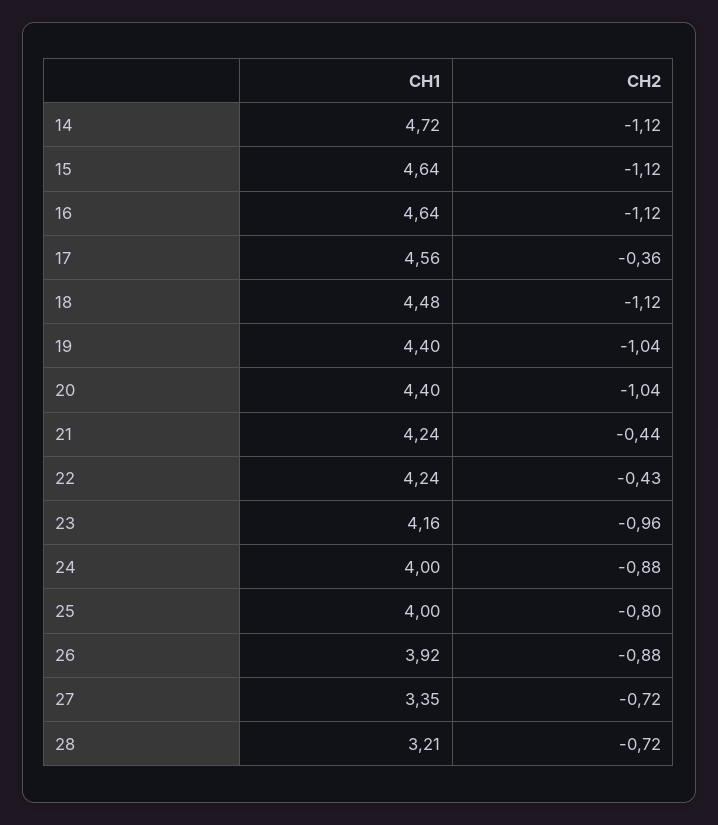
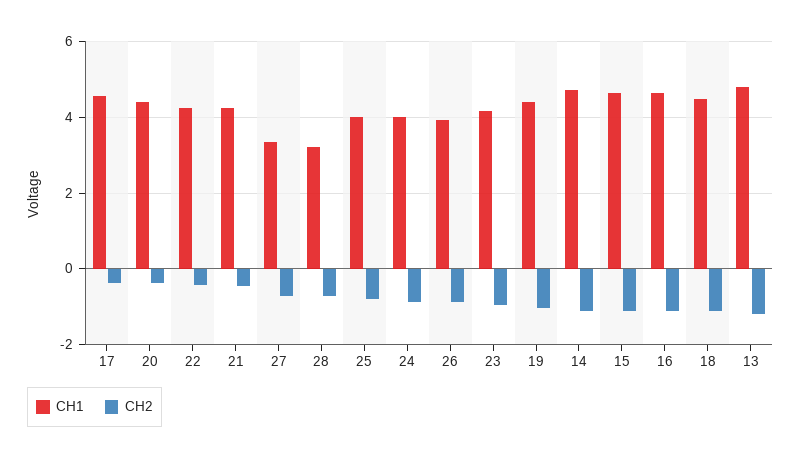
  {
    "CH1": {
      "14": 4.72,
      "15": 4.64,
      "16": 4.64,
      "17": 4.56,
      "18": 4.48,
      "19": 4.4,
      "20": 4.4,
      "21": 4.24,
      "22": 4.24,
      "23": 4.16,
      "24": 4,
      "25": 4,
      "26": 3.92,
      "27": 3.35,
-     "28": 3.21
+     "28": 3.21,
+     "13": 4.8
    },
    "CH2": {
      "14": -1.12,
      "15": -1.12,
      "16": -1.12,
      "17": -0.36,
      "18": -1.12,
      "19": -1.04,
-     "20": -1.04,
+     "20": -0.4,
      "21": -0.44,
      "22": -0.43,
      "23": -0.96,
      "24": -0.88,
      "25": -0.8,
      "26": -0.88,
      "27": -0.72,
-     "28": -0.72
+     "28": -0.72,
+     "13": -1.2
    }
  }

